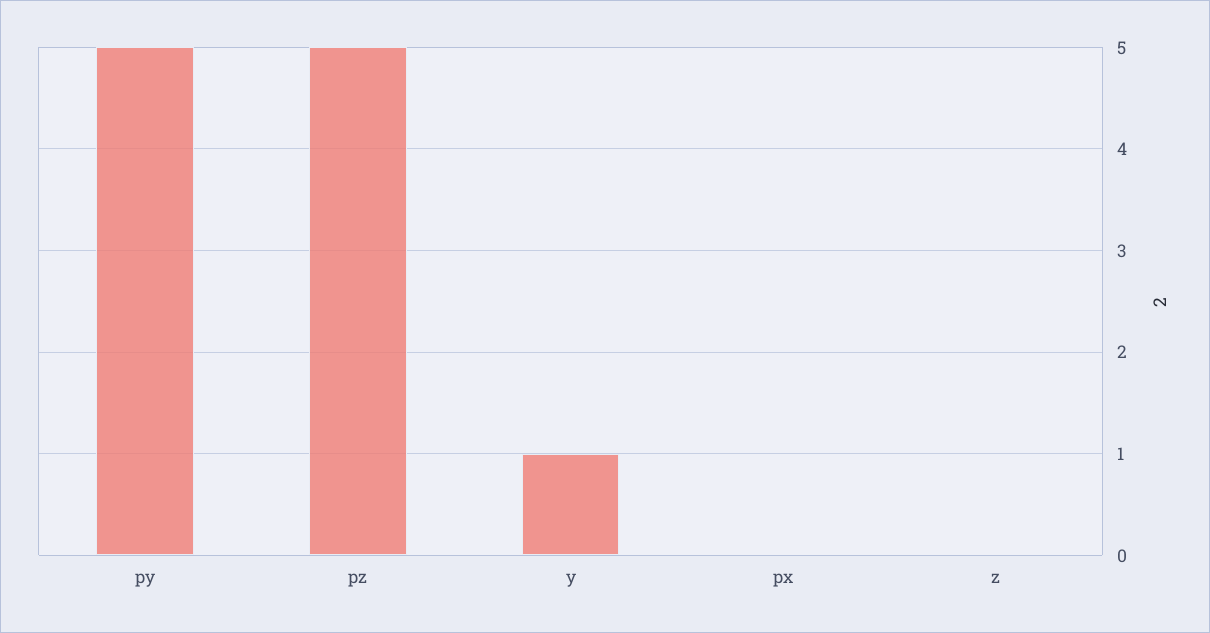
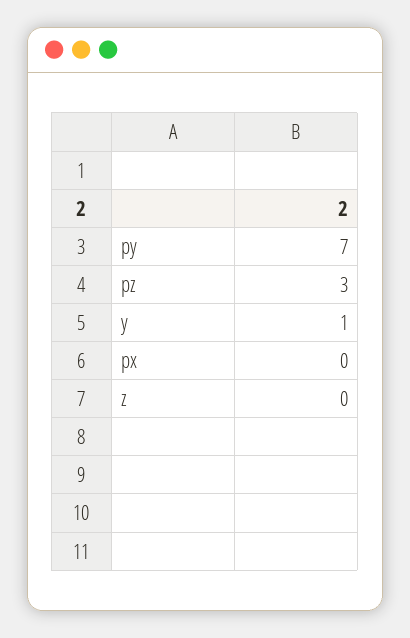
  {
-   "py": 5,
+   "py": 7,
-   "pz": 5,
+   "pz": 3,
    "y": 1,
    "px": 0,
    "z": 0
  }

